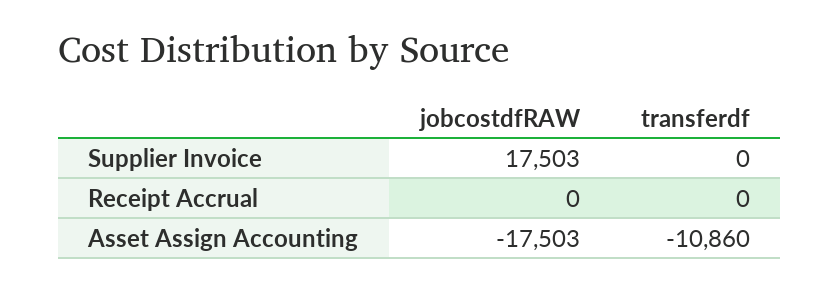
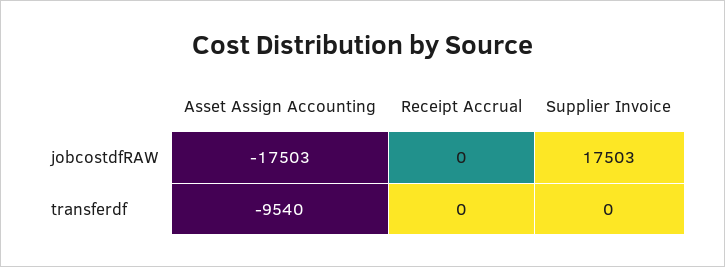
  {
    "jobcostdfRAW": {
      "Supplier Invoice": 17503,
      "Receipt Accrual": 0,
      "Asset Assign Accounting": -17503
    },
    "transferdf": {
      "Supplier Invoice": 0,
      "Receipt Accrual": 0,
-     "Asset Assign Accounting": -10860
+     "Asset Assign Accounting": -9540
    }
  }

